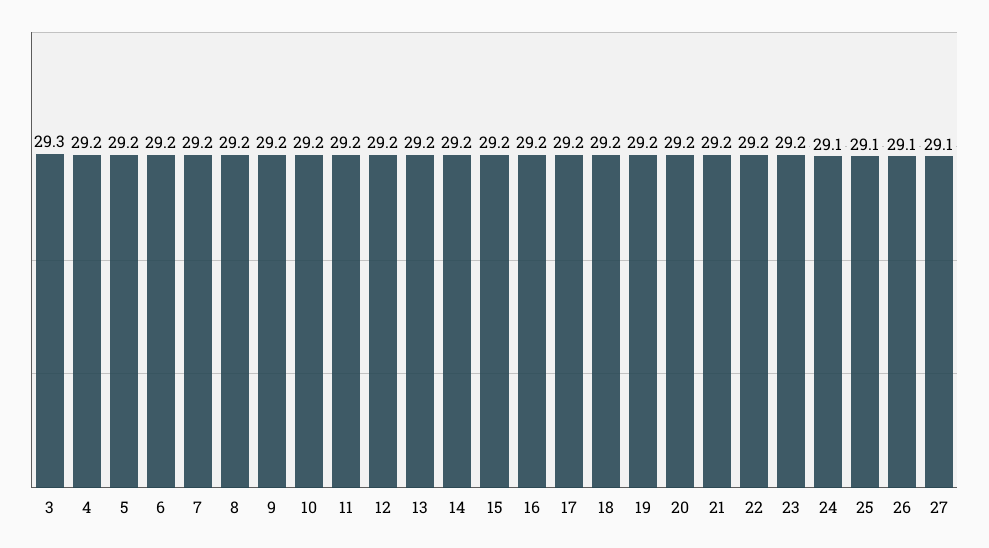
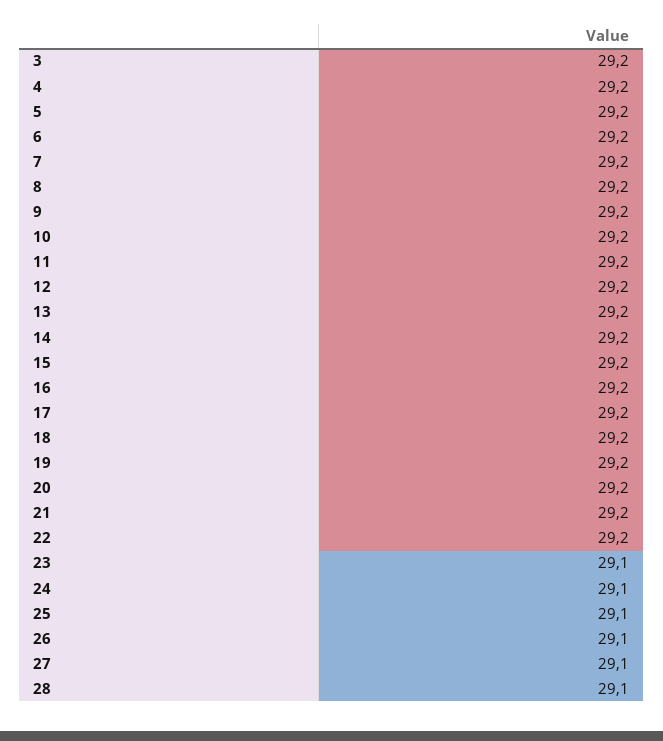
  {
-   "3": 29.3,
+   "3": 29.2,
    "4": 29.2,
    "5": 29.2,
    "6": 29.2,
    "7": 29.2,
    "8": 29.2,
    "9": 29.2,
    "10": 29.2,
    "11": 29.2,
    "12": 29.2,
    "13": 29.2,
    "14": 29.2,
    "15": 29.2,
    "16": 29.2,
    "17": 29.2,
    "18": 29.2,
    "19": 29.2,
    "20": 29.2,
    "21": 29.2,
    "22": 29.2,
-   "23": 29.2,
+   "23": 29.1,
    "24": 29.1,
    "25": 29.1,
    "26": 29.1,
-   "27": 29.1
+   "27": 29.1,
+   "28": 29.1
  }

